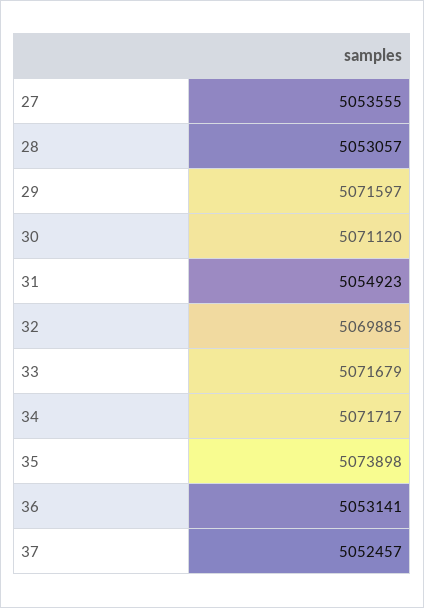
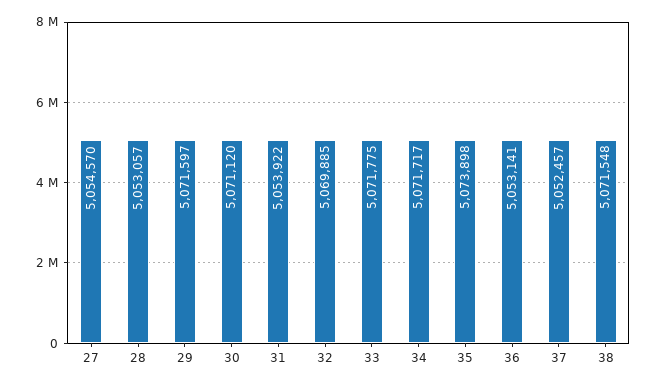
  {
-   "27": 5053555,
+   "27": 5054570,
    "28": 5053057,
    "29": 5071597,
    "30": 5071120,
-   "31": 5054923,
+   "31": 5053922,
    "32": 5069885,
-   "33": 5071679,
+   "33": 5071775,
    "34": 5071717,
    "35": 5073898,
    "36": 5053141,
-   "37": 5052457
+   "37": 5052457,
+   "38": 5071548
  }

